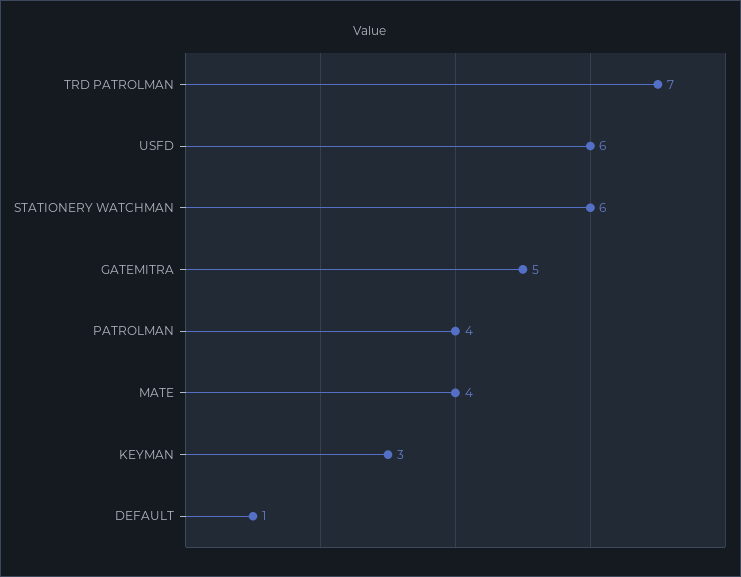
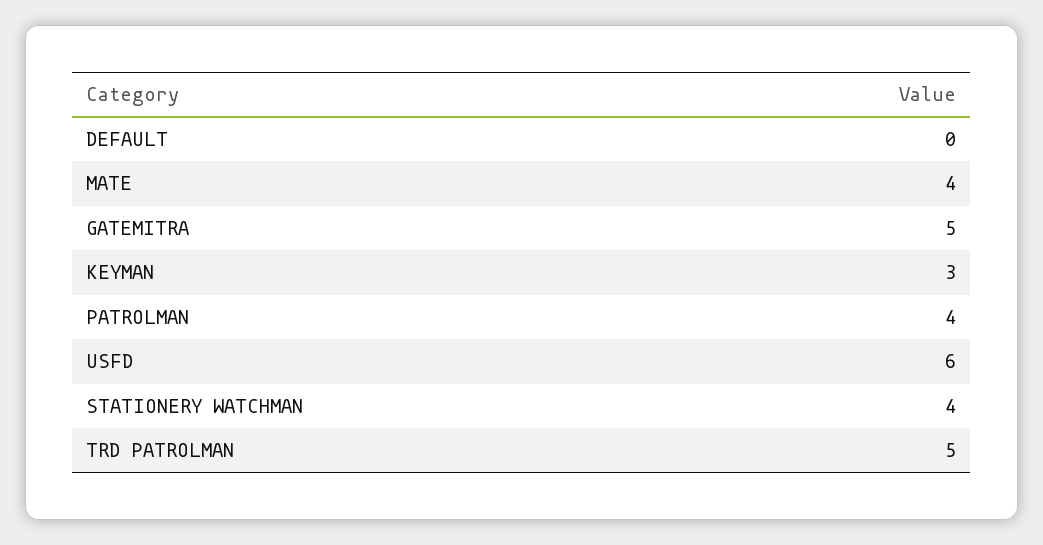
  {
-   "TRD PATROLMAN": 7,
+   "TRD PATROLMAN": 5,
    "USFD": 6,
-   "STATIONERY WATCHMAN": 6,
+   "STATIONERY WATCHMAN": 4,
    "GATEMITRA": 5,
    "PATROLMAN": 4,
    "MATE": 4,
    "KEYMAN": 3,
-   "DEFAULT": 1
+   "DEFAULT": 0
  }

